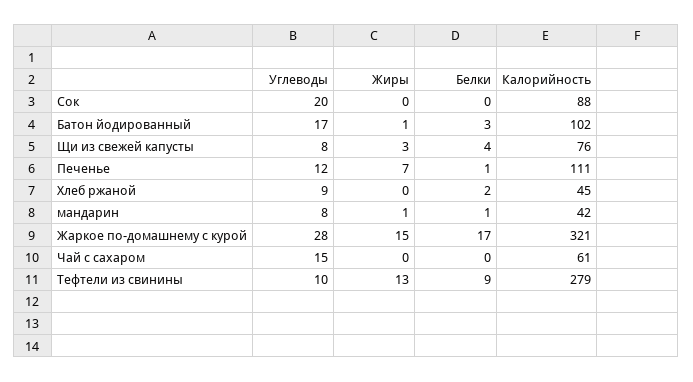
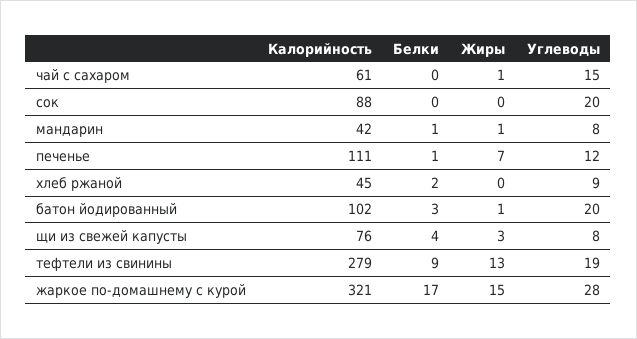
  {
    "Углеводы": {
      "Сок": 20,
-     "Батон йодированный": 17,
+     "Батон йодированный": 20,
      "Щи из свежей капусты": 8,
      "Печенье": 12,
      "Хлеб ржаной": 9,
      "мандарин": 8,
      "Жаркое по-домашнему с курой": 28,
      "Чай с сахаром": 15,
-     "Тефтели из свинины": 10
+     "Тефтели из свинины": 19
    },
    "Жиры": {
      "Сок": 0,
      "Батон йодированный": 1,
      "Щи из свежей капусты": 3,
      "Печенье": 7,
      "Хлеб ржаной": 0,
      "мандарин": 1,
      "Жаркое по-домашнему с курой": 15,
-     "Чай с сахаром": 0,
+     "Чай с сахаром": 1,
      "Тефтели из свинины": 13
    },
    "Белки": {
      "Сок": 0,
      "Батон йодированный": 3,
      "Щи из свежей капусты": 4,
      "Печенье": 1,
      "Хлеб ржаной": 2,
      "мандарин": 1,
      "Жаркое по-домашнему с курой": 17,
      "Чай с сахаром": 0,
      "Тефтели из свинины": 9
    },
    "Калорийность": {
      "Сок": 88,
      "Батон йодированный": 102,
      "Щи из свежей капусты": 76,
      "Печенье": 111,
      "Хлеб ржаной": 45,
      "мандарин": 42,
      "Жаркое по-домашнему с курой": 321,
      "Чай с сахаром": 61,
      "Тефтели из свинины": 279
    }
  }

